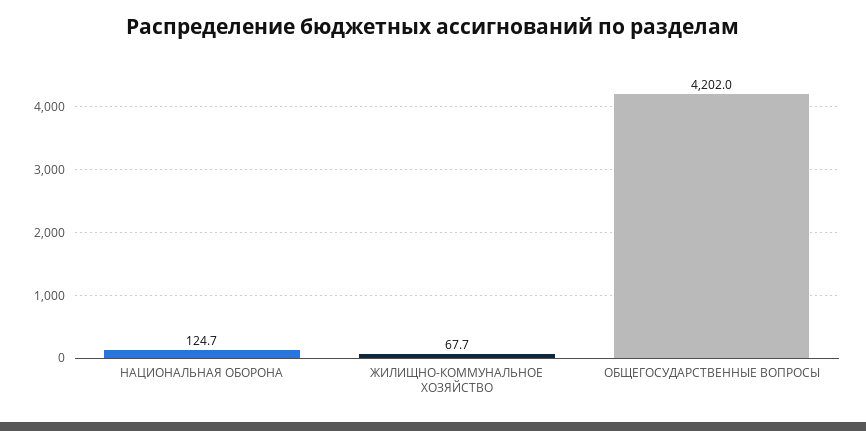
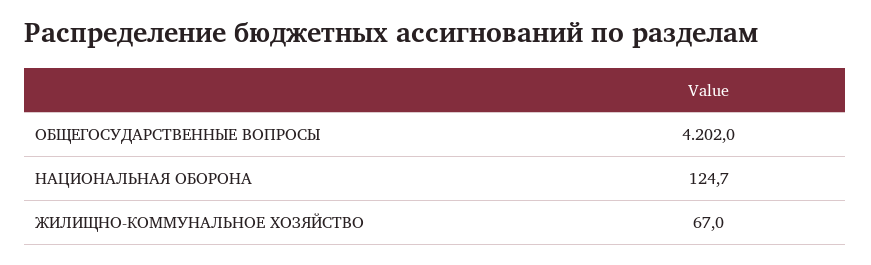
  {
    "НАЦИОНАЛЬНАЯ ОБОРОНА": 124.7,
-   "ЖИЛИЩНО-КОММУНАЛЬНОЕ ХОЗЯЙСТВО": 67.7,
+   "ЖИЛИЩНО-КОММУНАЛЬНОЕ ХОЗЯЙСТВО": 67,
    "ОБЩЕГОСУДАРСТВЕННЫЕ ВОПРОСЫ": 4202
  }

